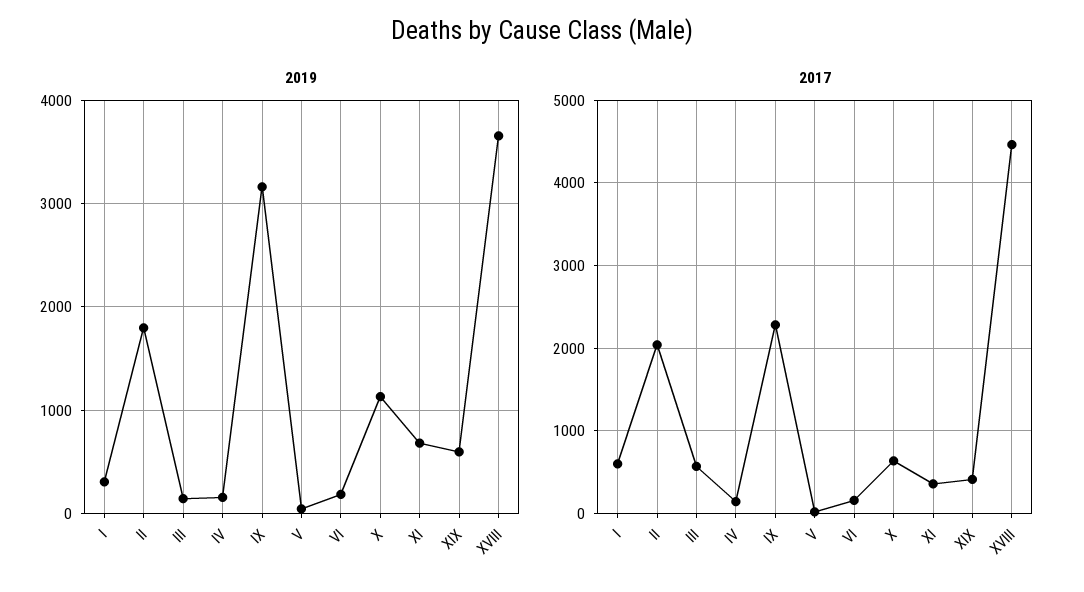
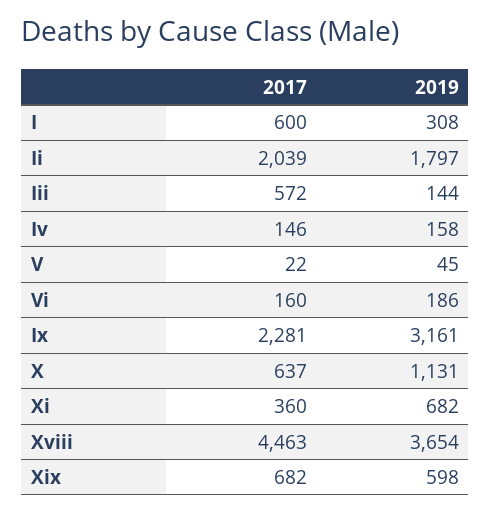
  {
    "2019": {
      "I": 308,
      "II": 1797,
      "III": 144,
      "IV": 158,
      "IX": 3161,
      "V": 45,
      "VI": 186,
      "X": 1131,
      "XI": 682,
      "XIX": 598,
      "XVIII": 3654
    },
    "2017": {
      "I": 600,
      "II": 2039,
      "III": 572,
      "IV": 146,
      "IX": 2281,
      "V": 22,
      "VI": 160,
      "X": 637,
      "XI": 360,
-     "XIX": 400,
+     "XIX": 682,
      "XVIII": 4463
    }
  }

